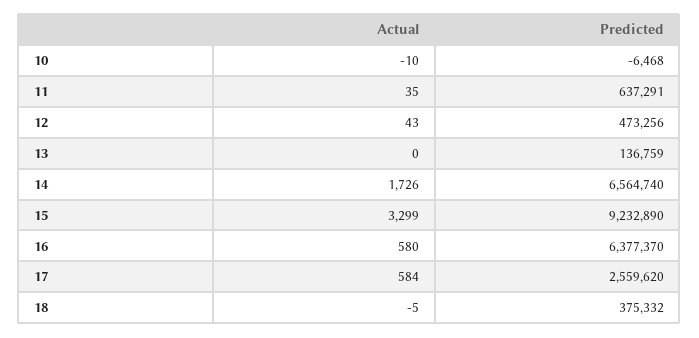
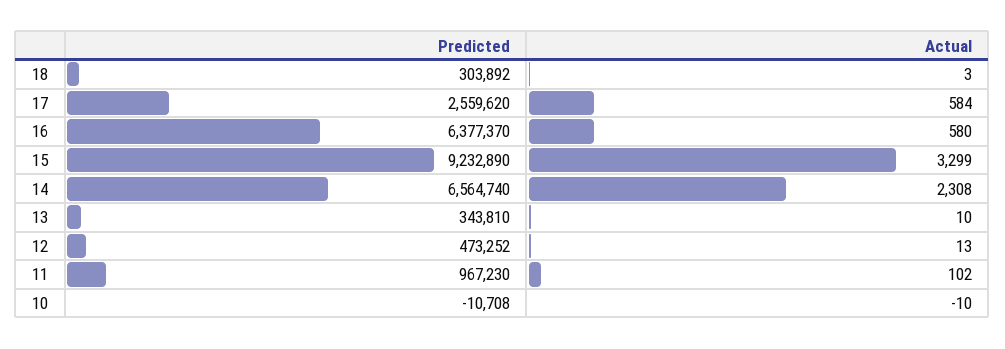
  {
    "Actual": {
      "10": -10,
-     "11": 35,
+     "11": 102,
-     "12": 43,
+     "12": 13,
-     "13": 0,
+     "13": 10,
-     "14": 1726,
+     "14": 2308,
      "15": 3299,
      "16": 580,
      "17": 584,
-     "18": -5
+     "18": 3
    },
    "Predicted": {
-     "10": -6468,
+     "10": -10708,
-     "11": 637291,
+     "11": 967230,
-     "12": 473256,
+     "12": 473252,
-     "13": 136759,
+     "13": 343810,
      "14": 6564740,
      "15": 9232890,
      "16": 6377370,
      "17": 2559620,
-     "18": 375332
+     "18": 303892
    }
  }

